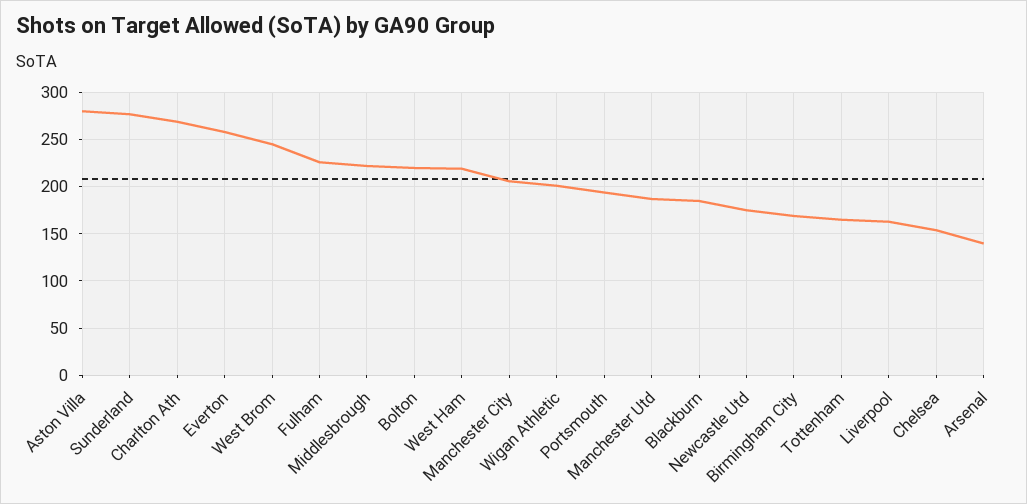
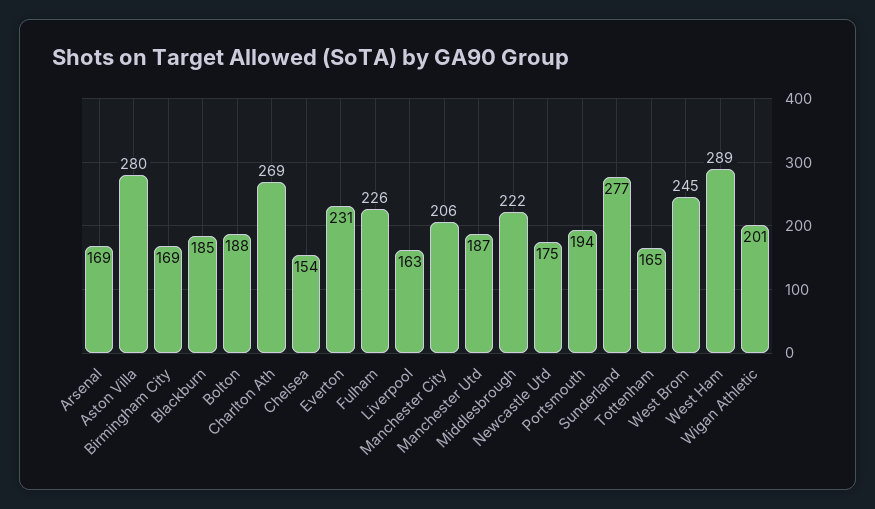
  {
    "Aston Villa": 280,
    "Sunderland": 277,
    "Charlton Ath": 269,
-   "Everton": 260,
+   "Everton": 231,
    "West Brom": 245,
    "Fulham": 226,
    "Middlesbrough": 222,
-   "Bolton": 220,
+   "Bolton": 188,
-   "West Ham": 220,
+   "West Ham": 289,
    "Manchester City": 206,
    "Wigan Athletic": 201,
    "Portsmouth": 194,
    "Manchester Utd": 187,
    "Blackburn": 185,
    "Newcastle Utd": 175,
    "Birmingham City": 169,
    "Tottenham": 165,
    "Liverpool": 163,
    "Chelsea": 154,
-   "Arsenal": 140
+   "Arsenal": 169
  }

